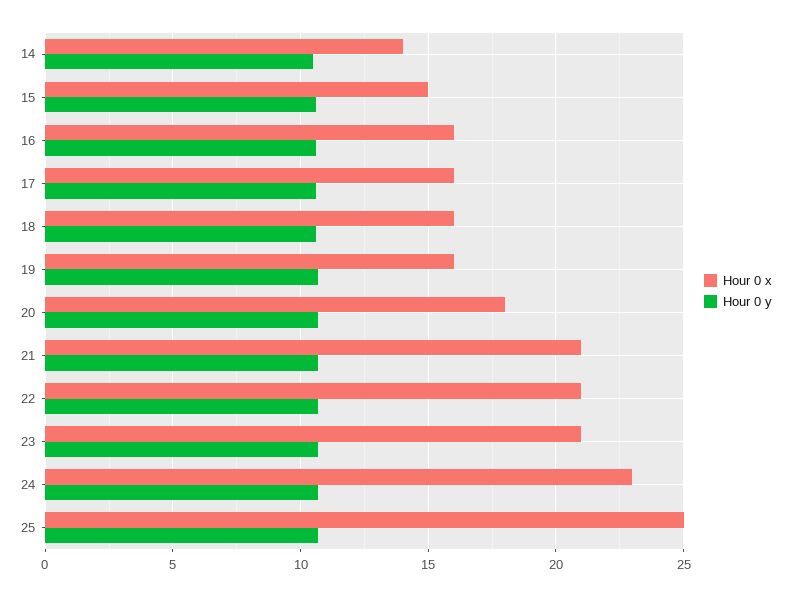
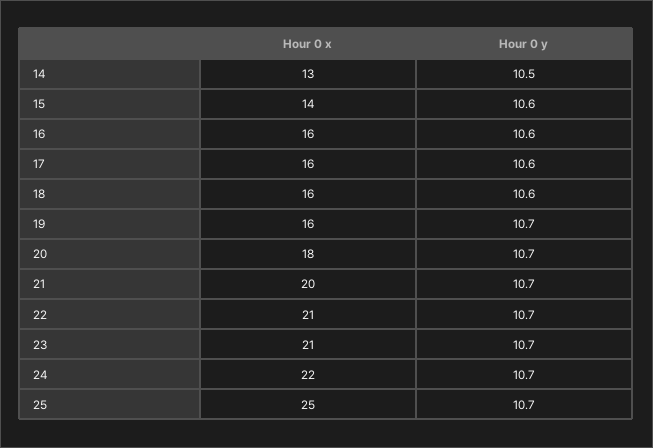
  {
    "Hour 0 x": {
-     "14": 14,
+     "14": 13,
-     "15": 15,
+     "15": 14,
      "16": 16,
      "17": 16,
      "18": 16,
      "19": 16,
      "20": 18,
-     "21": 21,
+     "21": 20,
      "22": 21,
      "23": 21,
-     "24": 23,
+     "24": 22,
      "25": 25
    },
    "Hour 0 y": {
      "14": 10.5,
      "15": 10.6,
      "16": 10.6,
      "17": 10.6,
      "18": 10.6,
      "19": 10.7,
      "20": 10.7,
      "21": 10.7,
      "22": 10.7,
      "23": 10.7,
      "24": 10.7,
      "25": 10.7
    }
  }

